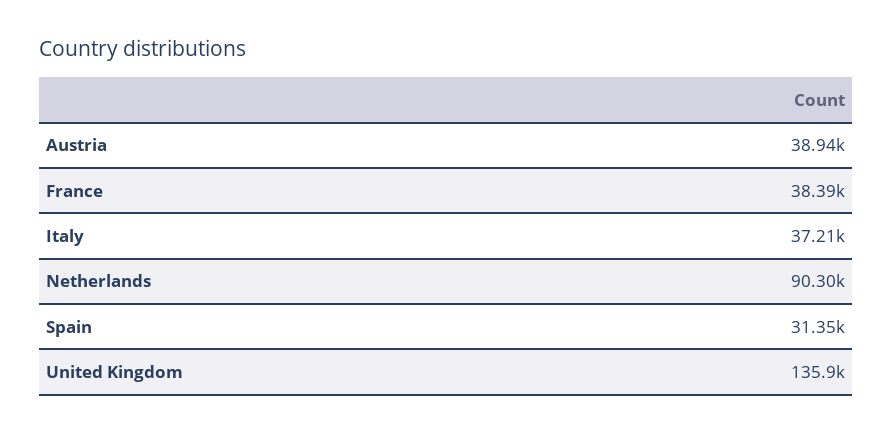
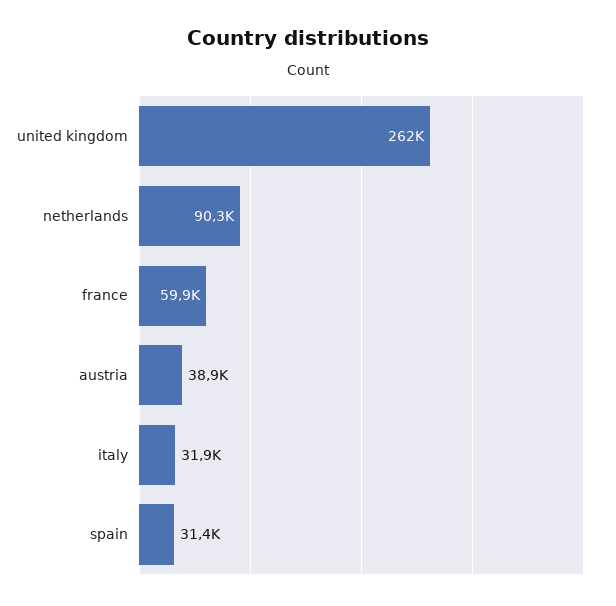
  {
    "Austria": 38940,
-   "France": 38390,
+   "France": 59900,
-   "Italy": 37210,
+   "Italy": 31900,
    "Netherlands": 90300,
    "Spain": 31350,
-   "United Kingdom": 135900
+   "United Kingdom": 262000
  }

